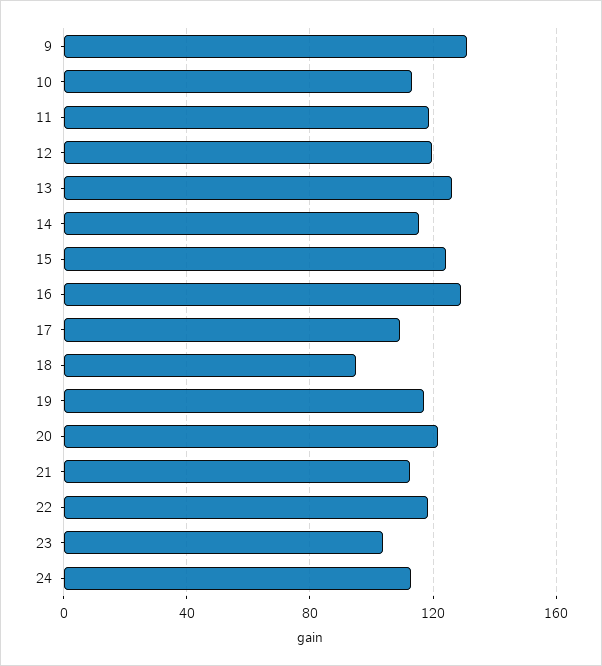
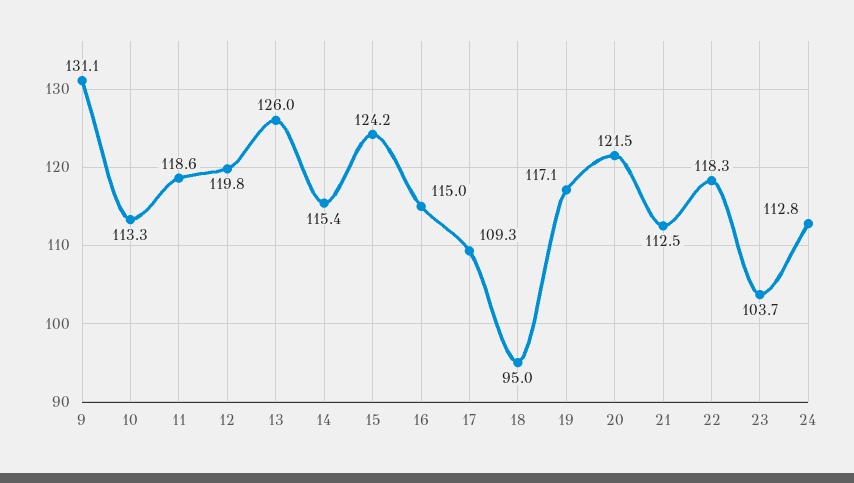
  {
    "9": 131.1,
    "10": 113.3,
    "11": 118.6,
    "12": 119.8,
    "13": 126,
    "14": 115.4,
    "15": 124.2,
-   "16": 130,
+   "16": 115,
    "17": 109.3,
    "18": 95,
    "19": 117.1,
    "20": 121.5,
    "21": 112.5,
    "22": 118.3,
    "23": 103.7,
    "24": 112.8
  }

